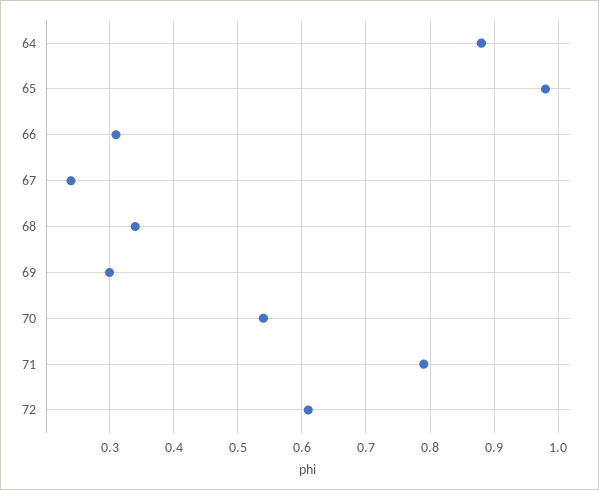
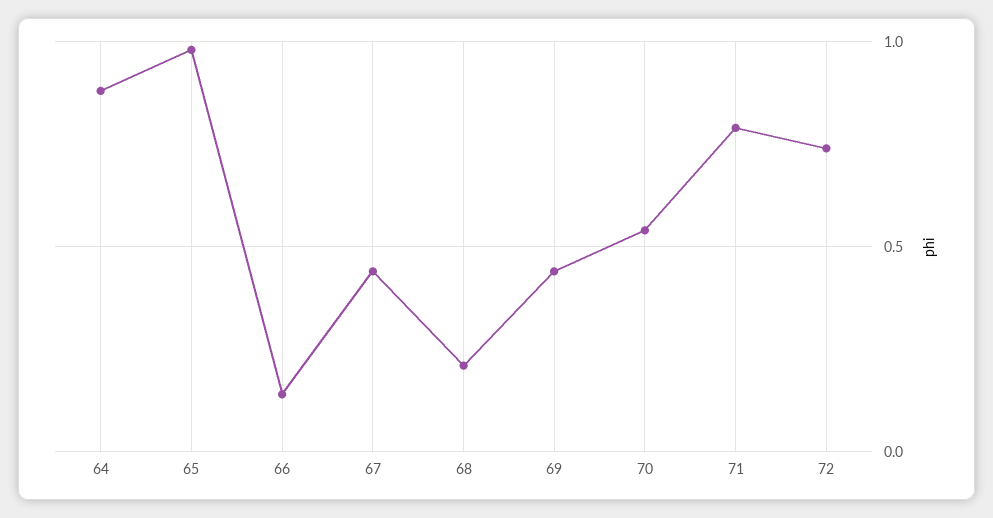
  {
    "64": 0.88,
    "65": 0.98,
-   "66": 0.31,
+   "66": 0.15,
-   "67": 0.24,
+   "67": 0.45,
-   "68": 0.34,
+   "68": 0.2,
-   "69": 0.3,
+   "69": 0.45,
    "70": 0.54,
    "71": 0.79,
-   "72": 0.61
+   "72": 0.75
  }

